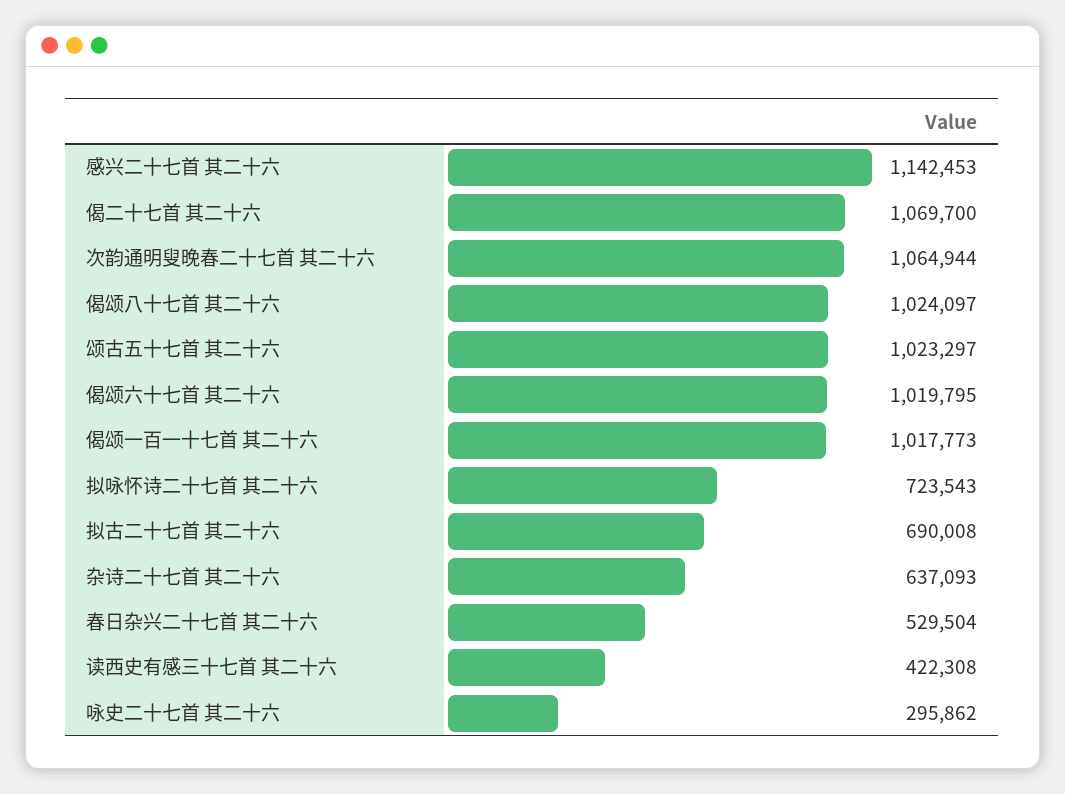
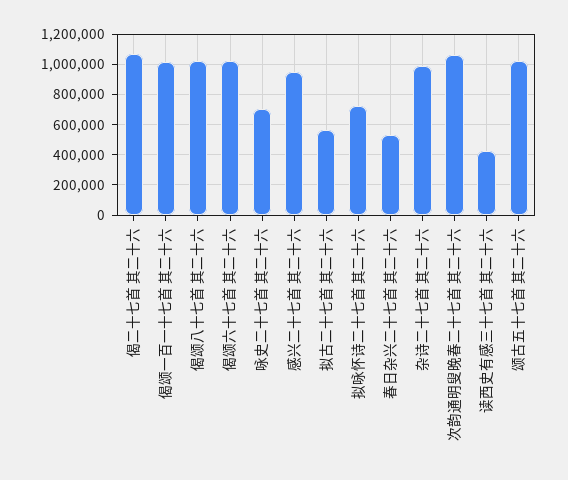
  {
-   "感兴二十七首 其二十六": 1142453,
+   "感兴二十七首 其二十六": 950000,
    "偈二十七首 其二十六": 1069700,
    "次韵通明叟晚春二十七首 其二十六": 1064944,
    "偈颂八十七首 其二十六": 1024097,
    "颂古五十七首 其二十六": 1023297,
    "偈颂六十七首 其二十六": 1019795,
    "偈颂一百一十七首 其二十六": 1017773,
    "拟咏怀诗二十七首 其二十六": 723543,
-   "拟古二十七首 其二十六": 690008,
+   "拟古二十七首 其二十六": 550000,
-   "杂诗二十七首 其二十六": 637093,
+   "杂诗二十七首 其二十六": 1000000,
    "春日杂兴二十七首 其二十六": 529504,
    "读西史有感三十七首 其二十六": 422308,
-   "咏史二十七首 其二十六": 295862
+   "咏史二十七首 其二十六": 700000
  }

